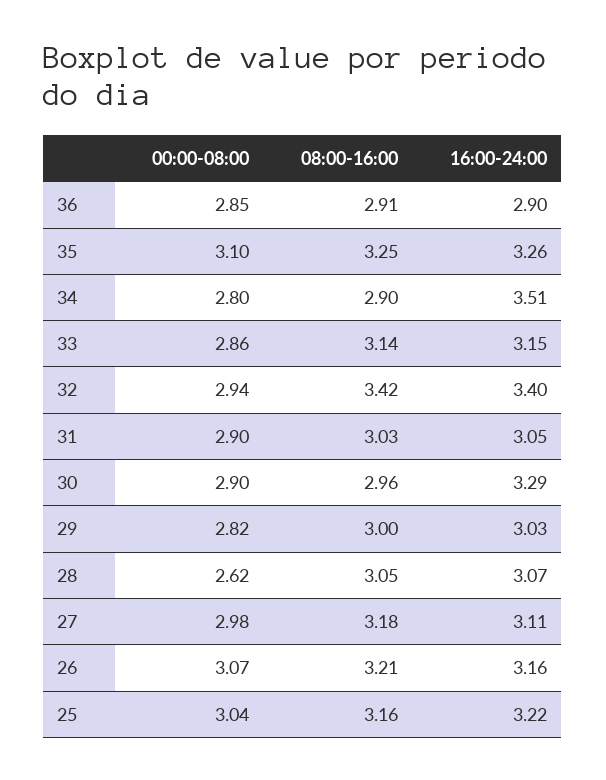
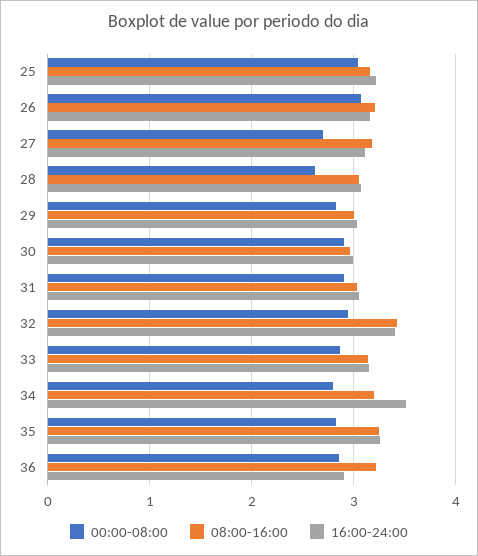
  {
    "00:00-08:00": {
      "36": 2.85,
-     "35": 3.1,
+     "35": 2.8,
      "34": 2.8,
      "33": 2.86,
      "32": 2.94,
      "31": 2.9,
      "30": 2.9,
      "29": 2.82,
      "28": 2.62,
-     "27": 2.98,
+     "27": 2.7,
      "26": 3.07,
      "25": 3.04
    },
    "08:00-16:00": {
-     "36": 2.91,
+     "36": 3.2,
      "35": 3.25,
-     "34": 2.9,
+     "34": 3.2,
      "33": 3.14,
      "32": 3.42,
      "31": 3.03,
      "30": 2.96,
      "29": 3,
      "28": 3.05,
      "27": 3.18,
      "26": 3.21,
      "25": 3.16
    },
    "16:00-24:00": {
      "36": 2.9,
      "35": 3.26,
      "34": 3.51,
      "33": 3.15,
      "32": 3.4,
      "31": 3.05,
-     "30": 3.29,
+     "30": 3,
      "29": 3.03,
      "28": 3.07,
      "27": 3.11,
      "26": 3.16,
      "25": 3.22
    }
  }

